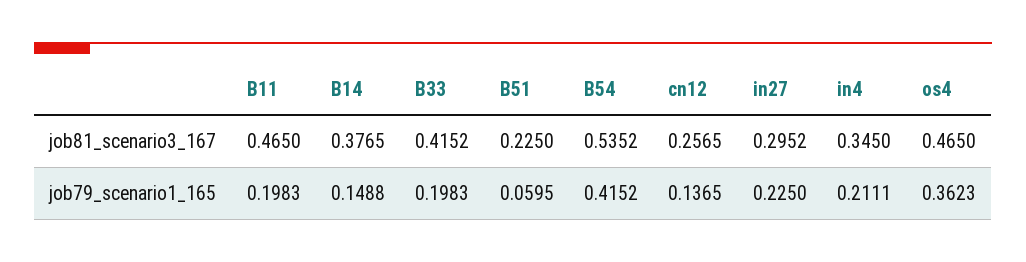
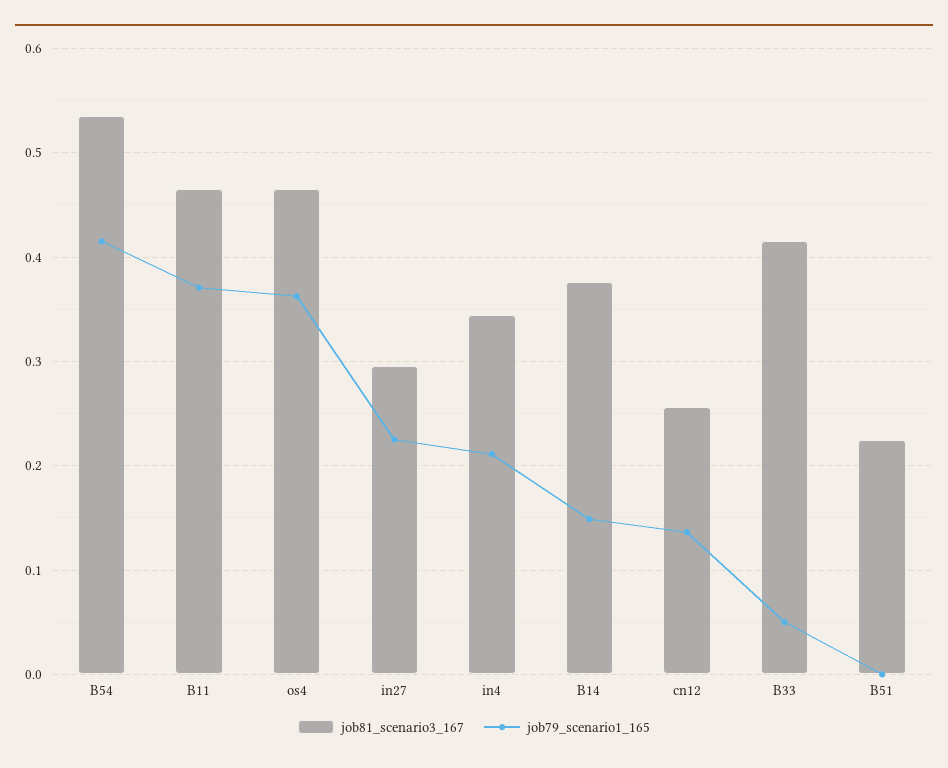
  {
    "job81_scenario3_167": {
      "B11": 0.465,
      "B14": 0.3765,
      "B33": 0.4152,
      "B51": 0.225,
      "B54": 0.5352,
      "cn12": 0.2565,
      "in27": 0.2952,
      "in4": 0.345,
      "os4": 0.465
    },
    "job79_scenario1_165": {
-     "B11": 0.1983,
+     "B11": 0.37,
      "B14": 0.1488,
-     "B33": 0.1983,
+     "B33": 0.05,
-     "B51": 0.0595,
+     "B51": 0,
      "B54": 0.4152,
      "cn12": 0.1365,
      "in27": 0.225,
      "in4": 0.2111,
      "os4": 0.3623
    }
  }

